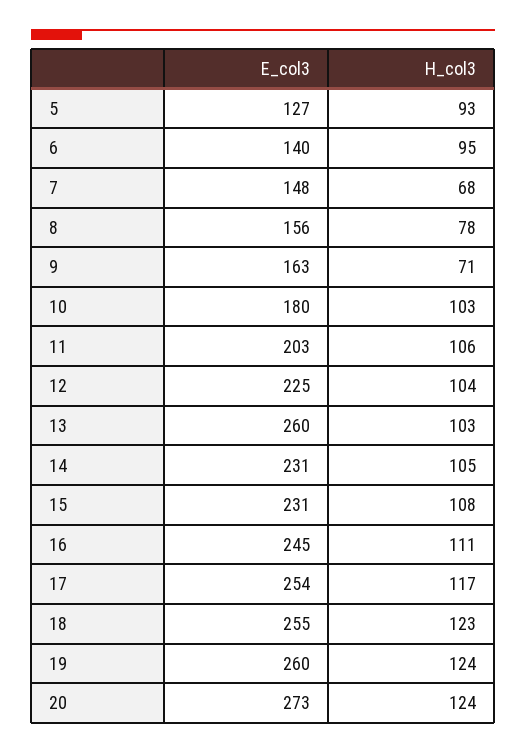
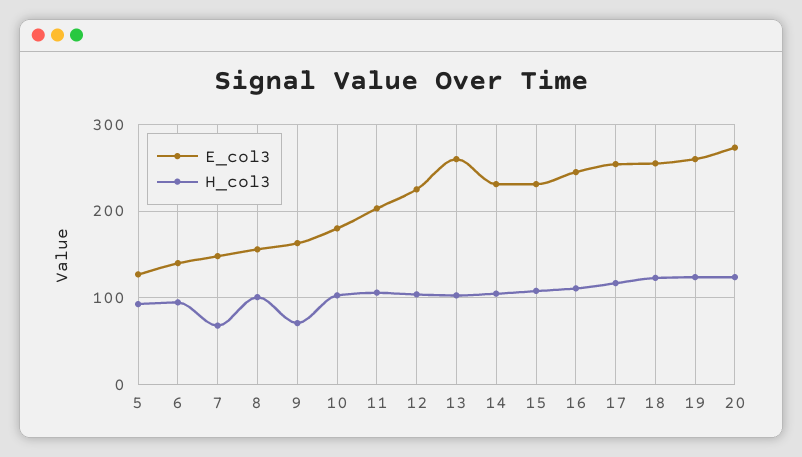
  {
    "E_col3": {
      "5": 127,
      "6": 140,
      "7": 148,
      "8": 156,
      "9": 163,
      "10": 180,
      "11": 203,
      "12": 225,
      "13": 260,
      "14": 231,
      "15": 231,
      "16": 245,
      "17": 254,
      "18": 255,
      "19": 260,
      "20": 273
    },
    "H_col3": {
      "5": 93,
      "6": 95,
      "7": 68,
-     "8": 78,
+     "8": 100,
      "9": 71,
      "10": 103,
      "11": 106,
      "12": 104,
      "13": 103,
      "14": 105,
      "15": 108,
      "16": 111,
      "17": 117,
      "18": 123,
      "19": 124,
      "20": 124
    }
  }

